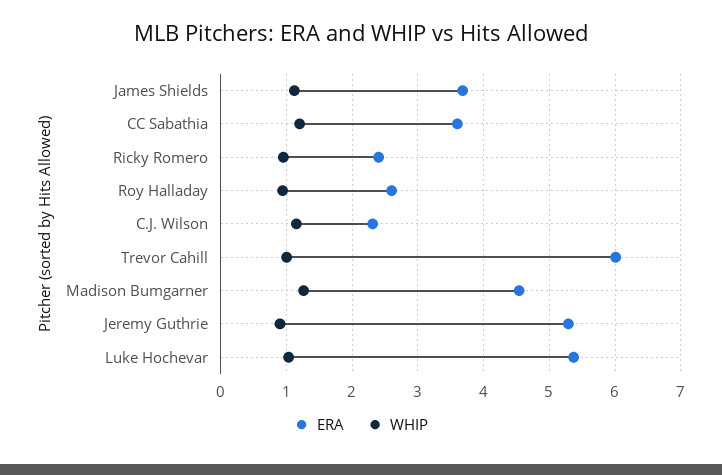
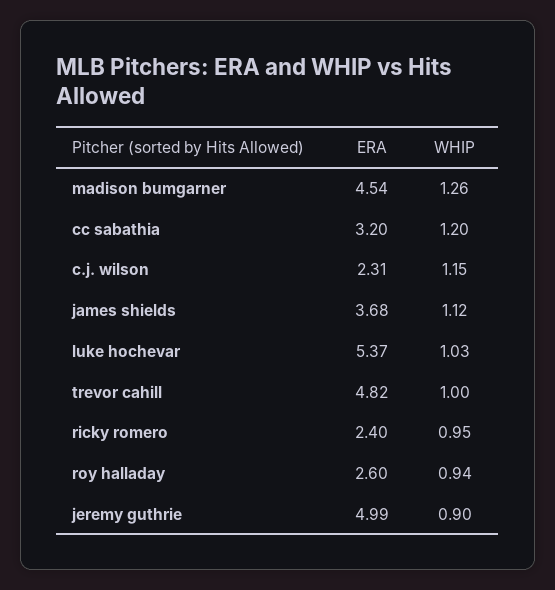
  {
    "ERA": {
      "James Shields": 3.68,
-     "CC Sabathia": 3.6,
+     "CC Sabathia": 3.2,
      "Ricky Romero": 2.4,
      "Roy Halladay": 2.6,
      "C.J. Wilson": 2.31,
-     "Trevor Cahill": 6,
+     "Trevor Cahill": 4.82,
      "Madison Bumgarner": 4.54,
-     "Jeremy Guthrie": 5.3,
+     "Jeremy Guthrie": 4.99,
      "Luke Hochevar": 5.37
    },
    "WHIP": {
      "James Shields": 1.12,
      "CC Sabathia": 1.2,
      "Ricky Romero": 0.95,
      "Roy Halladay": 0.94,
      "C.J. Wilson": 1.15,
      "Trevor Cahill": 1,
      "Madison Bumgarner": 1.26,
      "Jeremy Guthrie": 0.9,
      "Luke Hochevar": 1.03
    }
  }

